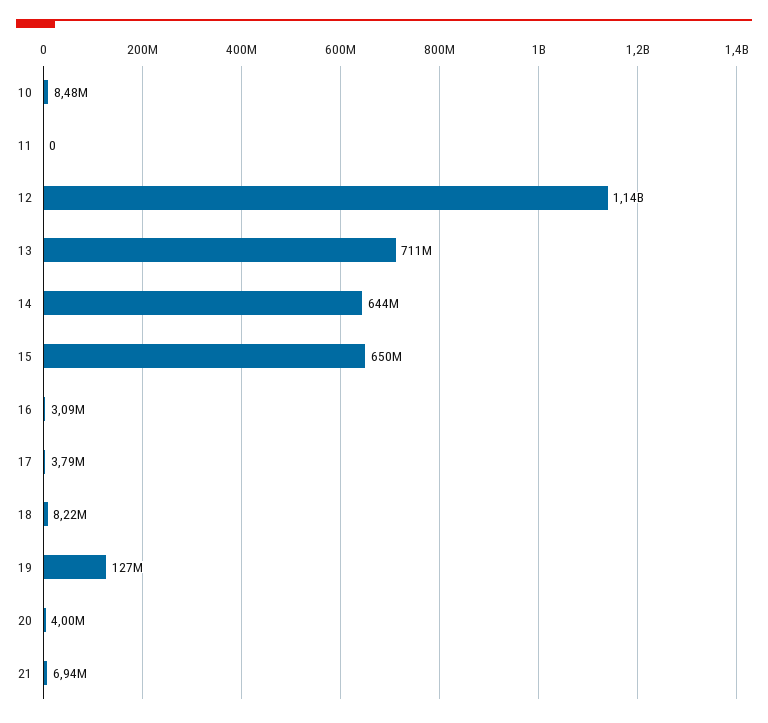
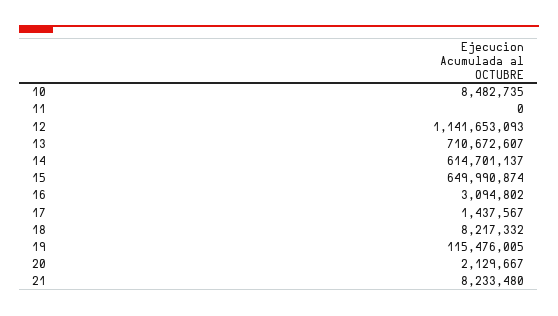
  {
    "10": 8482735,
    "11": 0,
    "12": 1141653093,
    "13": 710672607,
-   "14": 644000000,
+   "14": 614701137,
    "15": 649990874,
    "16": 3094802,
-   "17": 3790000,
+   "17": 1437567,
    "18": 8217332,
-   "19": 127000000,
+   "19": 115476005,
-   "20": 4000000,
+   "20": 2129667,
-   "21": 6940000
+   "21": 8233480
  }

